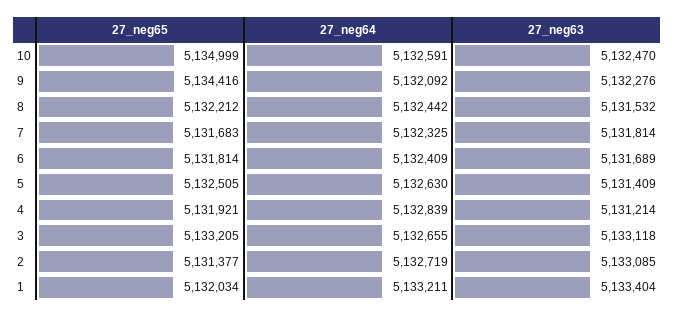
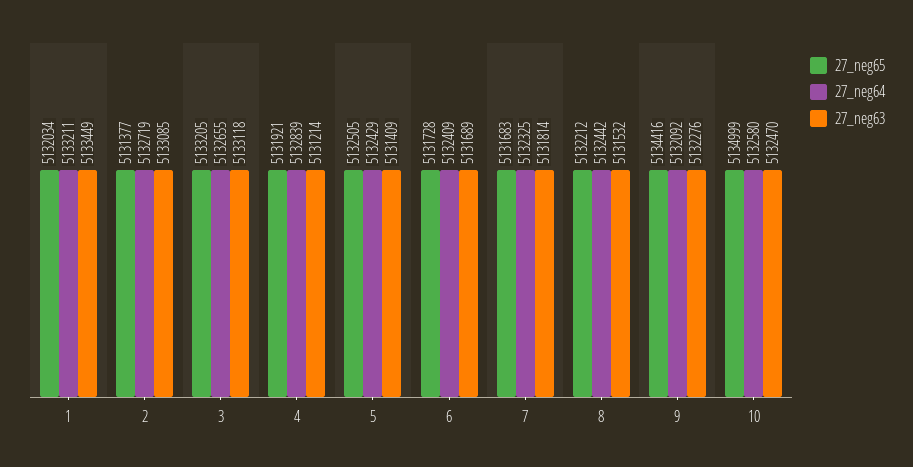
  {
    "27_neg65": {
      "10": 5134999,
      "9": 5134416,
      "8": 5132212,
      "7": 5131683,
-     "6": 5131814,
+     "6": 5131728,
      "5": 5132505,
      "4": 5131921,
      "3": 5133205,
      "2": 5131377,
      "1": 5132034
    },
    "27_neg64": {
-     "10": 5132591,
+     "10": 5132580,
      "9": 5132092,
      "8": 5132442,
      "7": 5132325,
      "6": 5132409,
-     "5": 5132630,
+     "5": 5132429,
      "4": 5132839,
      "3": 5132655,
      "2": 5132719,
      "1": 5133211
    },
    "27_neg63": {
      "10": 5132470,
      "9": 5132276,
      "8": 5131532,
      "7": 5131814,
      "6": 5131689,
      "5": 5131409,
      "4": 5131214,
      "3": 5133118,
      "2": 5133085,
-     "1": 5133404
+     "1": 5133449
    }
  }

